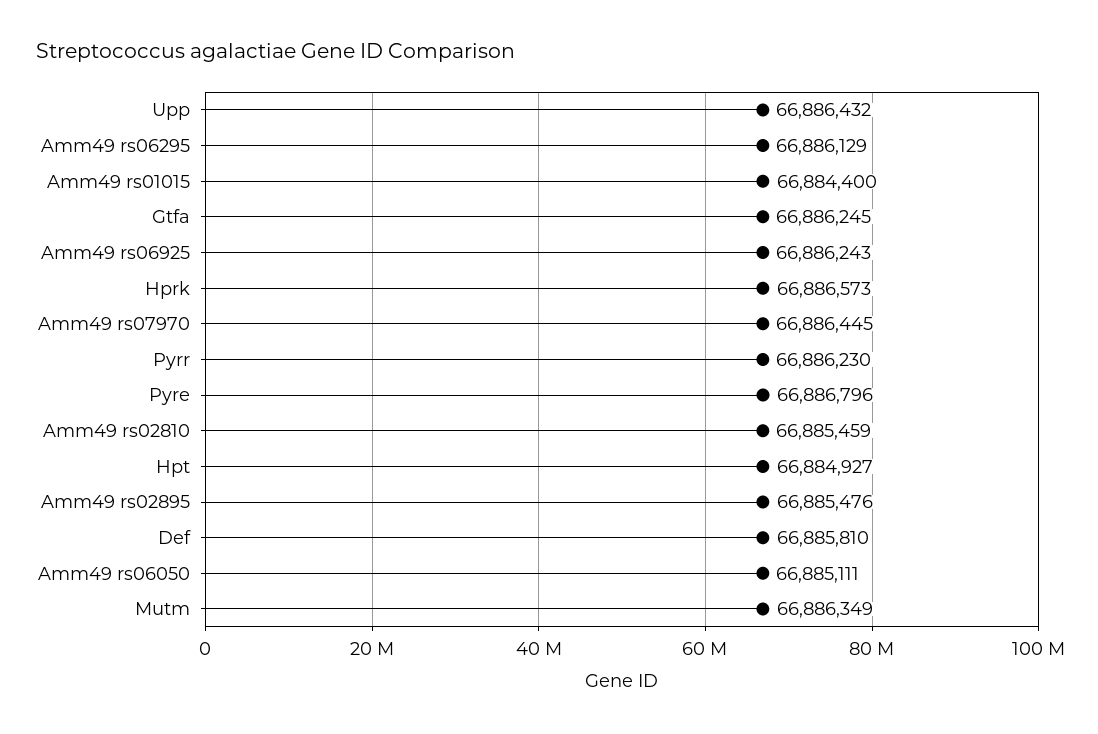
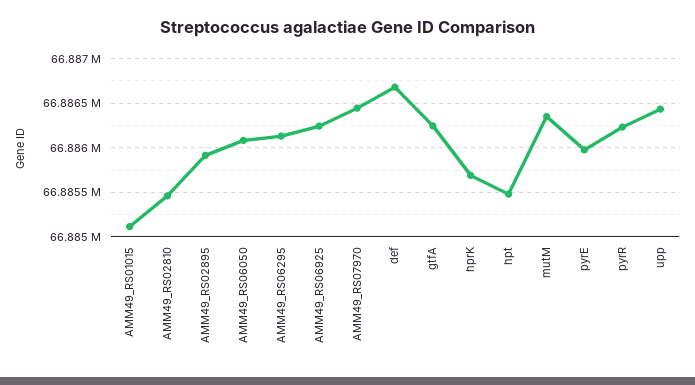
  {
    "Upp": 66886432,
    "Amm49 rs06295": 66886129,
-   "Amm49 rs01015": 66884400,
+   "Amm49 rs01015": 66885100,
    "Gtfa": 66886245,
    "Amm49 rs06925": 66886243,
-   "Hprk": 66886573,
+   "Hprk": 66885700,
    "Amm49 rs07970": 66886445,
    "Pyrr": 66886230,
-   "Pyre": 66886796,
+   "Pyre": 66886000,
    "Amm49 rs02810": 66885459,
-   "Hpt": 66884927,
+   "Hpt": 66885500,
-   "Amm49 rs02895": 66885476,
+   "Amm49 rs02895": 66885900,
-   "Def": 66885810,
+   "Def": 66886700,
-   "Amm49 rs06050": 66885111,
+   "Amm49 rs06050": 66886100,
    "Mutm": 66886349
  }

